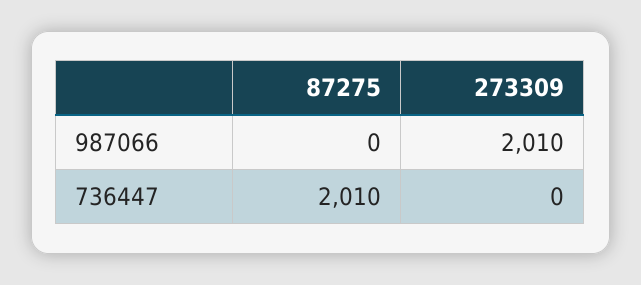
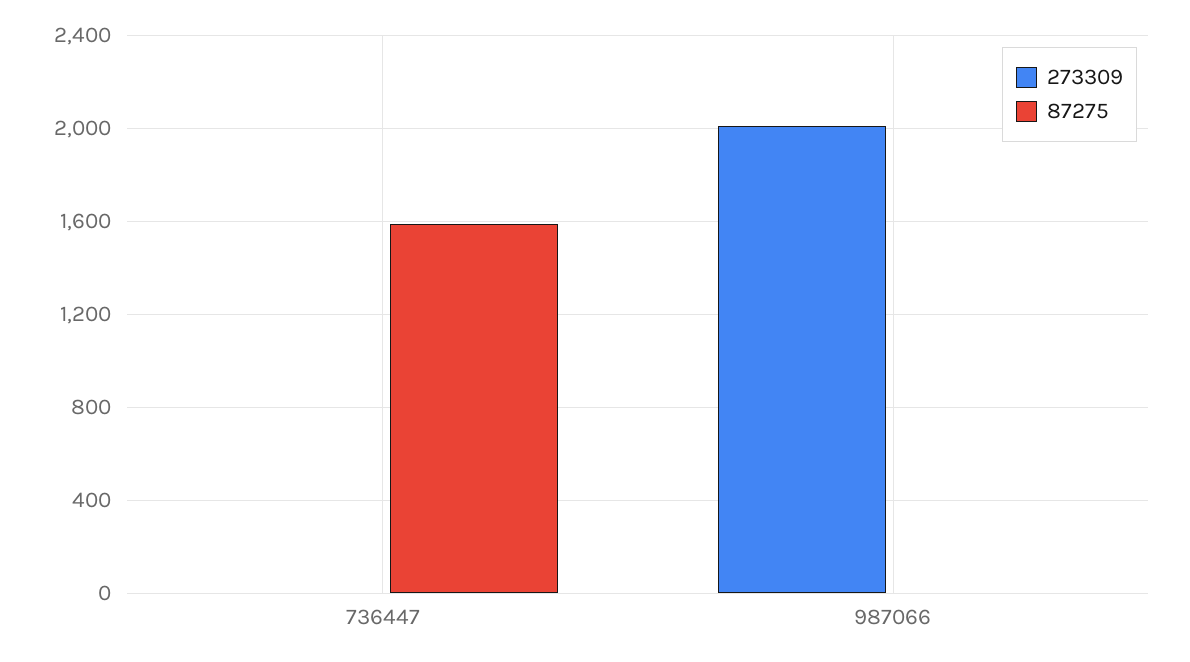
  {
    "87275": {
      "987066": 0,
-     "736447": 2010
+     "736447": 1600
    },
    "273309": {
      "987066": 2010,
      "736447": 0
    }
  }

